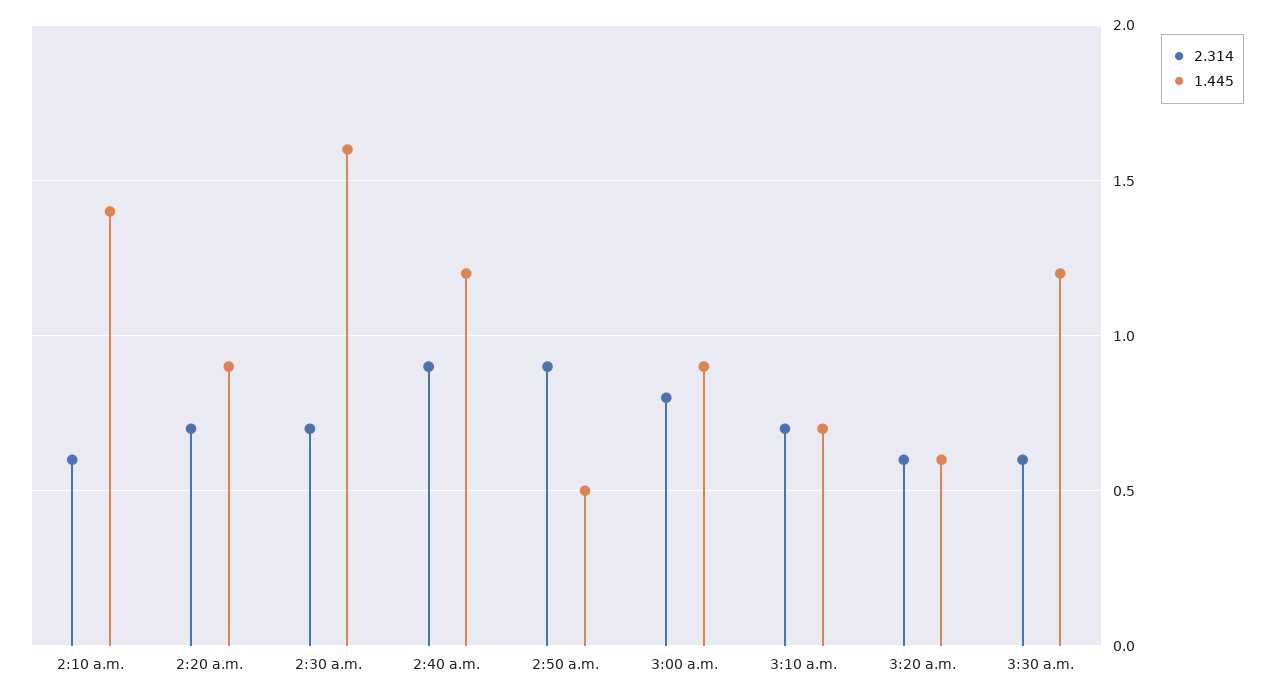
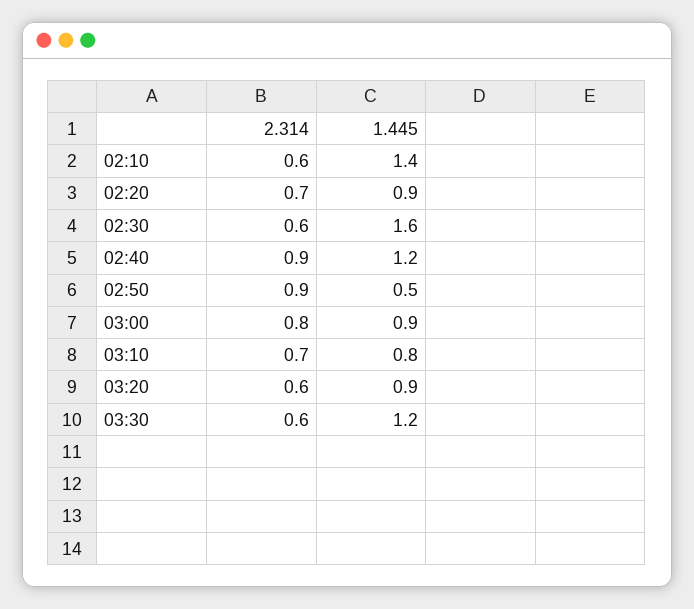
  {
    "2.314": {
      "2:10 a.m.": 0.6,
      "2:20 a.m.": 0.7,
-     "2:30 a.m.": 0.7,
+     "2:30 a.m.": 0.6,
      "2:40 a.m.": 0.9,
      "2:50 a.m.": 0.9,
      "3:00 a.m.": 0.8,
      "3:10 a.m.": 0.7,
      "3:20 a.m.": 0.6,
      "3:30 a.m.": 0.6
    },
    "1.445": {
      "2:10 a.m.": 1.4,
      "2:20 a.m.": 0.9,
      "2:30 a.m.": 1.6,
      "2:40 a.m.": 1.2,
      "2:50 a.m.": 0.5,
      "3:00 a.m.": 0.9,
-     "3:10 a.m.": 0.7,
+     "3:10 a.m.": 0.8,
-     "3:20 a.m.": 0.6,
+     "3:20 a.m.": 0.9,
      "3:30 a.m.": 1.2
    }
  }

